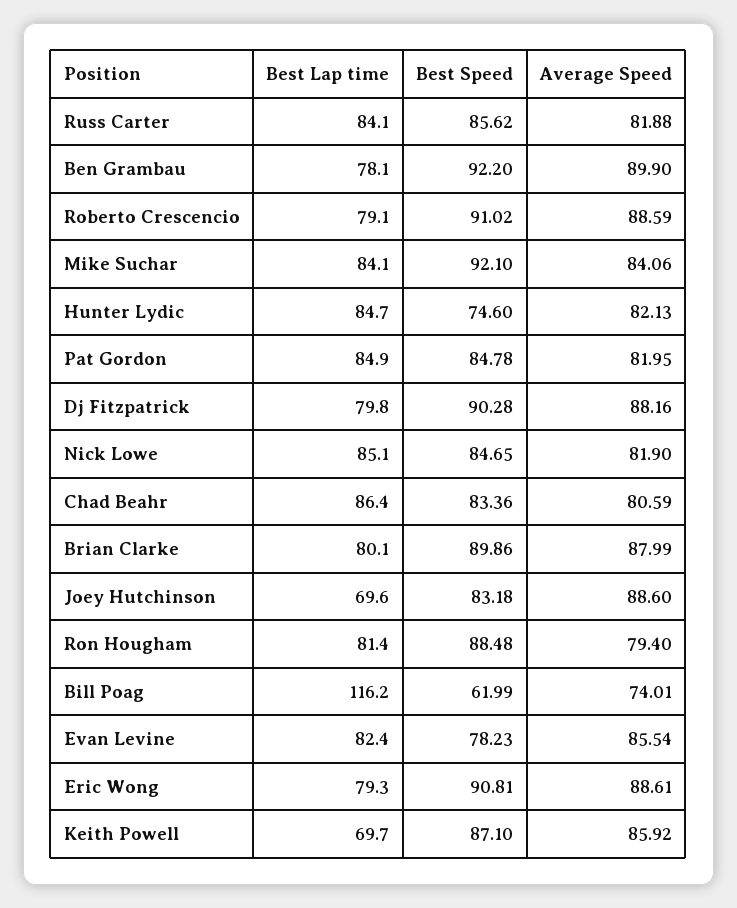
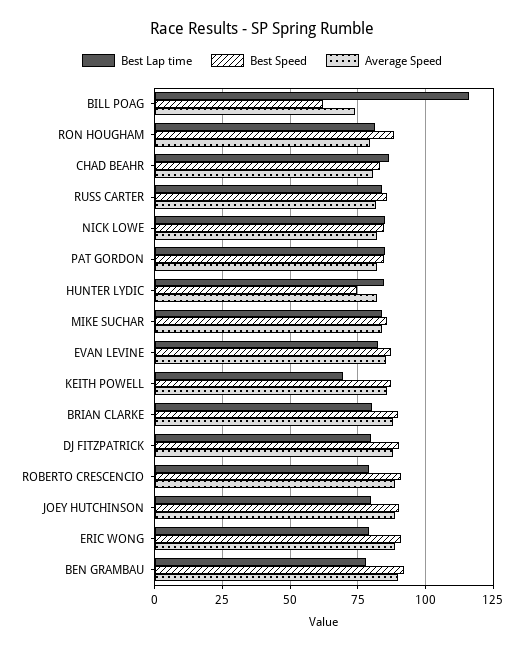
  {
    "Best Lap time": {
      "Russ Carter": 84.1,
      "Ben Grambau": 78.1,
      "Roberto Crescencio": 79.1,
      "Mike Suchar": 84.1,
      "Hunter Lydic": 84.7,
      "Pat Gordon": 84.9,
      "Dj Fitzpatrick": 79.8,
      "Nick Lowe": 85.1,
      "Chad Beahr": 86.4,
      "Brian Clarke": 80.1,
-     "Joey Hutchinson": 69.6,
+     "Joey Hutchinson": 80,
      "Ron Hougham": 81.4,
      "Bill Poag": 116.2,
      "Evan Levine": 82.4,
      "Eric Wong": 79.3,
      "Keith Powell": 69.7
    },
    "Best Speed": {
      "Russ Carter": 85.62,
      "Ben Grambau": 92.2,
      "Roberto Crescencio": 91.02,
-     "Mike Suchar": 92.1,
+     "Mike Suchar": 85,
      "Hunter Lydic": 74.6,
      "Pat Gordon": 84.78,
      "Dj Fitzpatrick": 90.28,
      "Nick Lowe": 84.65,
      "Chad Beahr": 83.36,
      "Brian Clarke": 89.86,
-     "Joey Hutchinson": 83.18,
+     "Joey Hutchinson": 90,
      "Ron Hougham": 88.48,
      "Bill Poag": 61.99,
-     "Evan Levine": 78.23,
+     "Evan Levine": 87.5,
      "Eric Wong": 90.81,
      "Keith Powell": 87.1
    },
    "Average Speed": {
      "Russ Carter": 81.88,
      "Ben Grambau": 89.9,
      "Roberto Crescencio": 88.59,
      "Mike Suchar": 84.06,
      "Hunter Lydic": 82.13,
      "Pat Gordon": 81.95,
      "Dj Fitzpatrick": 88.16,
      "Nick Lowe": 81.9,
      "Chad Beahr": 80.59,
      "Brian Clarke": 87.99,
      "Joey Hutchinson": 88.6,
      "Ron Hougham": 79.4,
      "Bill Poag": 74.01,
      "Evan Levine": 85.54,
      "Eric Wong": 88.61,
      "Keith Powell": 85.92
    }
  }

